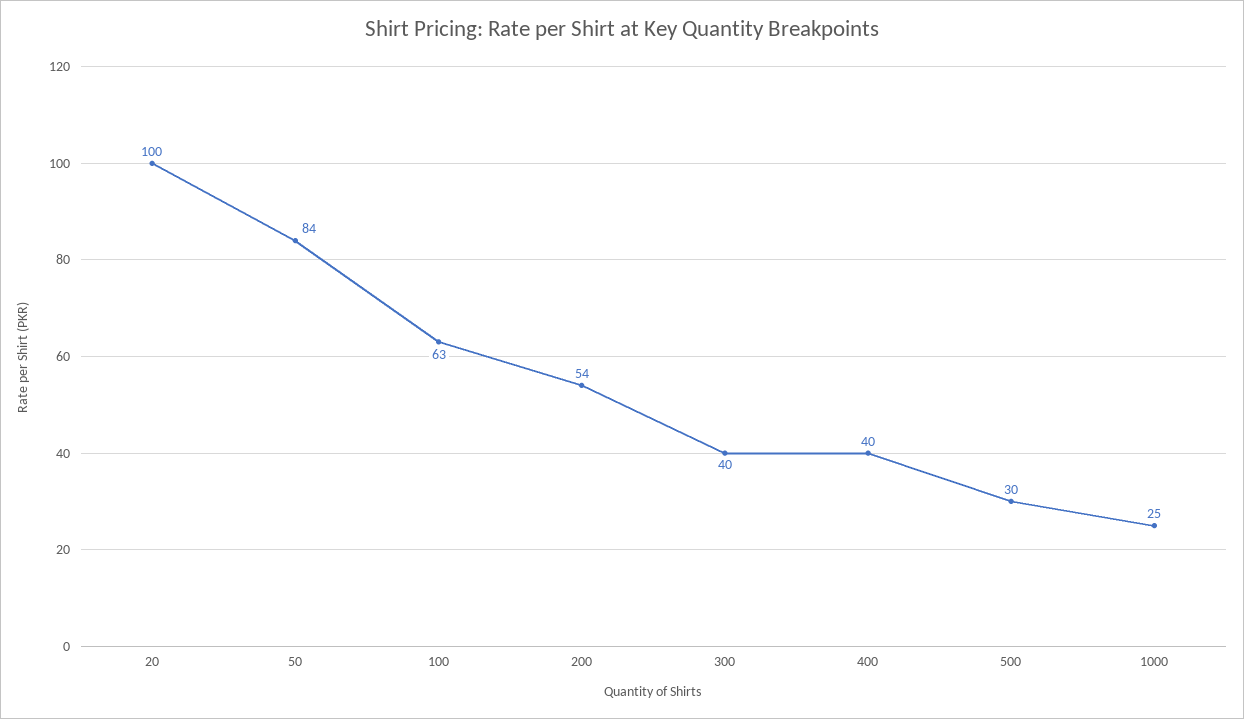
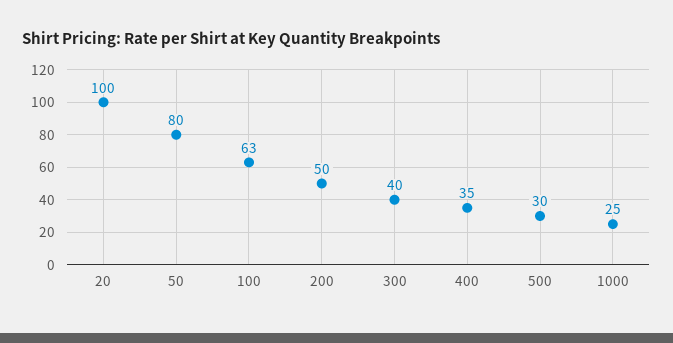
  {
    "20": 100,
-   "50": 84,
+   "50": 80,
    "100": 63,
-   "200": 54,
+   "200": 50,
    "300": 40,
-   "400": 40,
+   "400": 35,
    "500": 30,
    "1000": 25
  }

